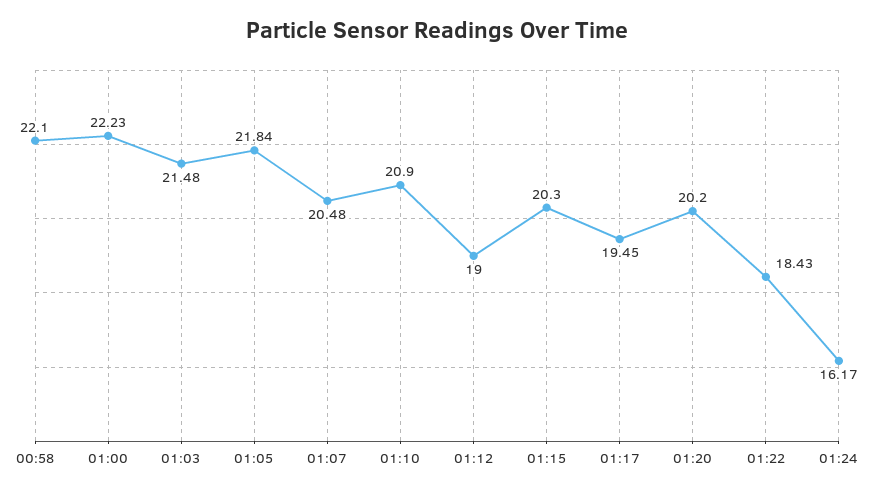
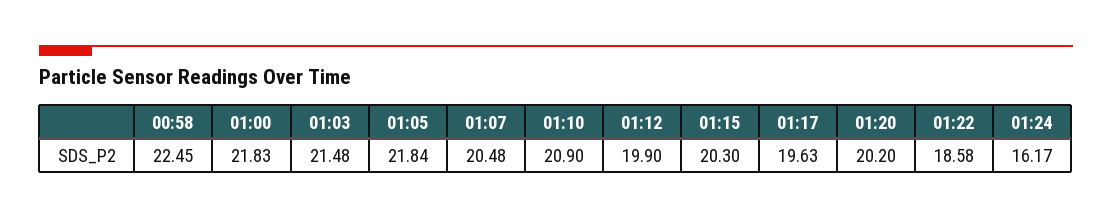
  {
-   "00:58": 22.1,
+   "00:58": 22.45,
-   "01:00": 22.23,
+   "01:00": 21.83,
    "01:03": 21.48,
    "01:05": 21.84,
    "01:07": 20.48,
    "01:10": 20.9,
-   "01:12": 19,
+   "01:12": 19.9,
    "01:15": 20.3,
-   "01:17": 19.45,
+   "01:17": 19.63,
    "01:20": 20.2,
-   "01:22": 18.43,
+   "01:22": 18.58,
    "01:24": 16.17
  }

